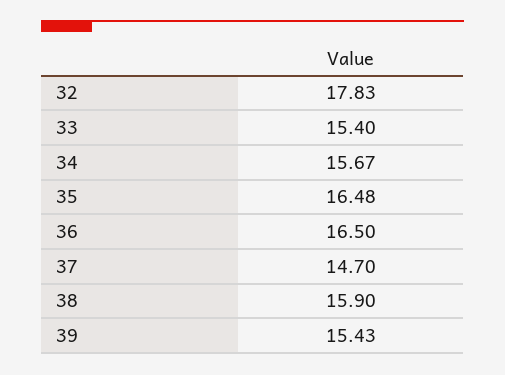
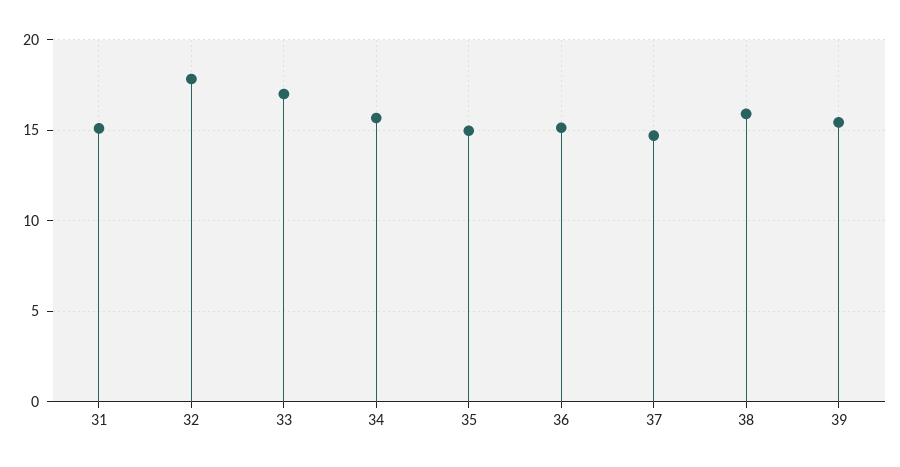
  {
    "32": 17.83,
-   "33": 15.4,
+   "33": 17,
    "34": 15.67,
-   "35": 16.48,
+   "35": 15,
-   "36": 16.5,
+   "36": 15,
    "37": 14.7,
    "38": 15.9,
-   "39": 15.43
+   "39": 15.43,
+   "31": 15
  }

